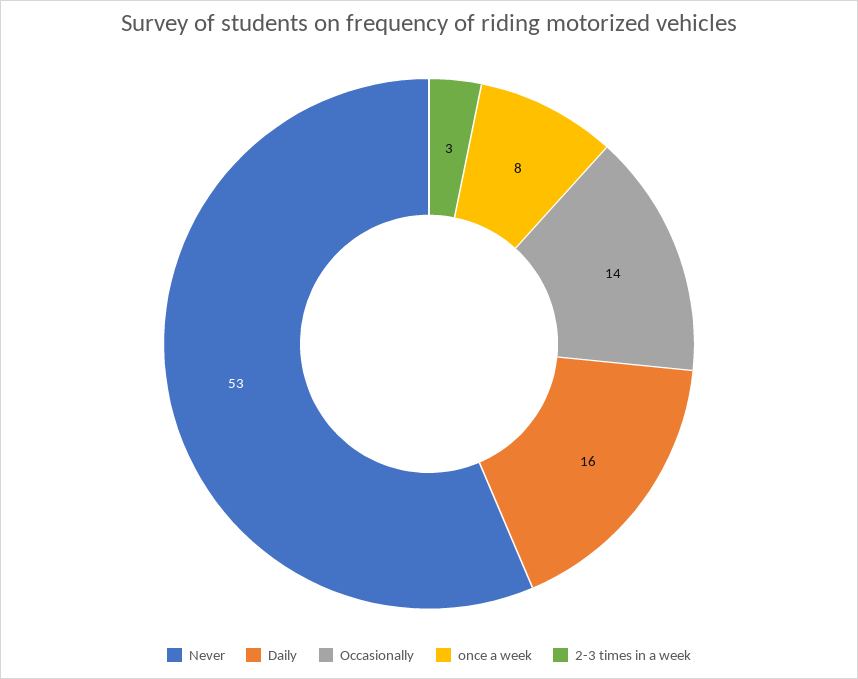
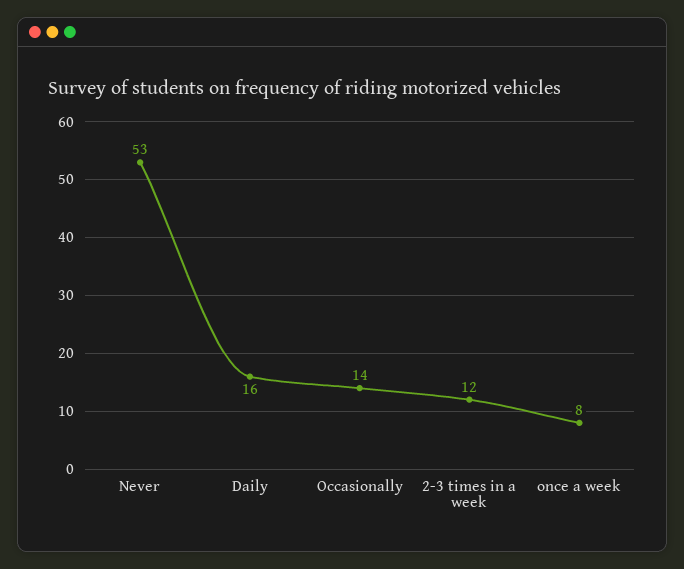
  {
    "Never": 53,
    "Daily": 16,
    "Occasionally": 14,
    "once a week": 8,
-   "2-3 times in a week": 3
+   "2-3 times in a week": 12
  }

